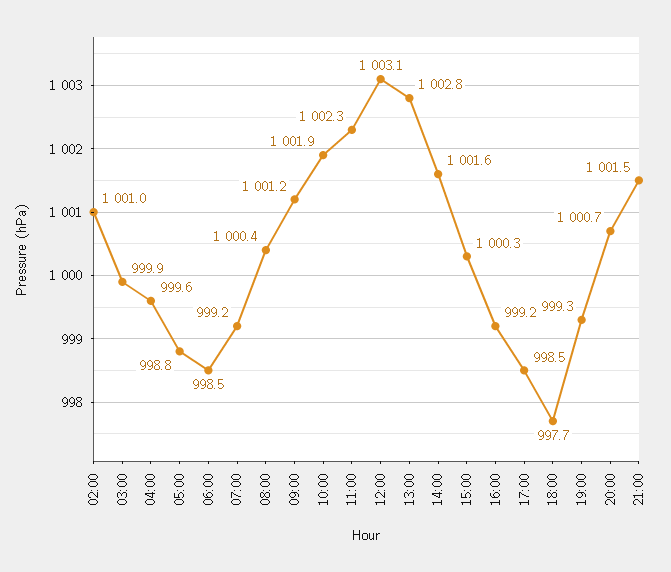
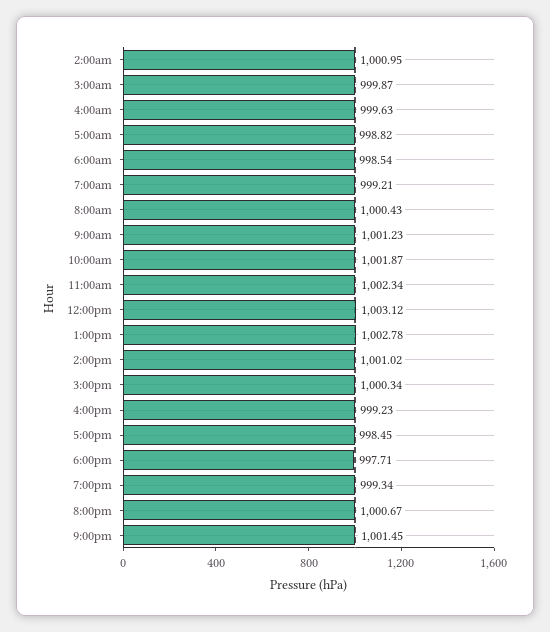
  {
    "02:00": 1000.95,
    "03:00": 999.87,
    "04:00": 999.63,
    "05:00": 998.82,
    "06:00": 998.54,
    "07:00": 999.21,
    "08:00": 1000.43,
    "09:00": 1001.23,
    "10:00": 1001.87,
    "11:00": 1002.34,
    "12:00": 1003.12,
    "13:00": 1002.78,
-   "14:00": 1001.6,
+   "14:00": 1001.02,
    "15:00": 1000.34,
    "16:00": 999.23,
    "17:00": 998.45,
    "18:00": 997.71,
    "19:00": 999.34,
    "20:00": 1000.67,
    "21:00": 1001.45
  }

